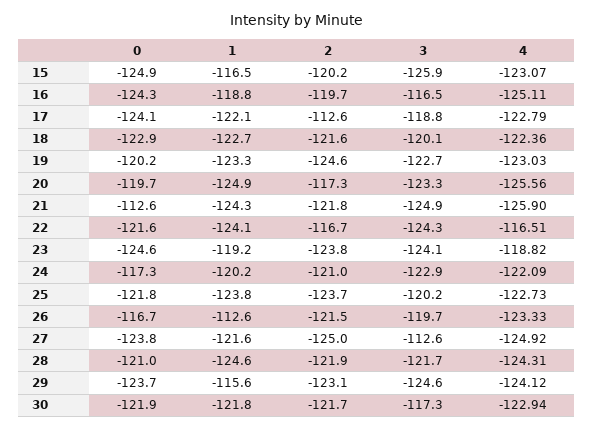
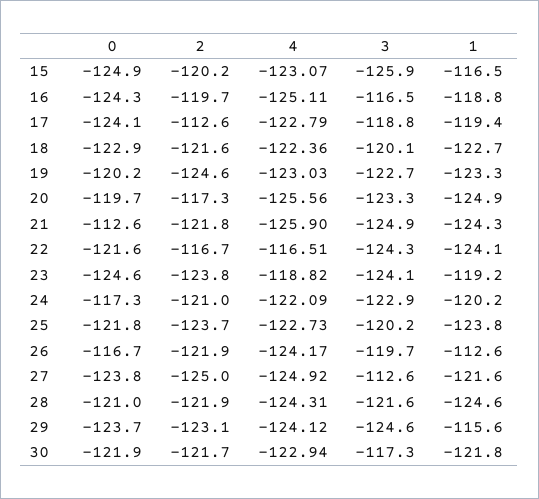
  {
    "0": {
      "15": -124.9,
      "16": -124.3,
      "17": -124.1,
      "18": -122.9,
      "19": -120.2,
      "20": -119.7,
      "21": -112.6,
      "22": -121.6,
      "23": -124.6,
      "24": -117.3,
      "25": -121.8,
      "26": -116.7,
      "27": -123.8,
      "28": -121,
      "29": -123.7,
      "30": -121.9
    },
    "1": {
      "15": -116.5,
      "16": -118.8,
-     "17": -122.1,
+     "17": -119.4,
      "18": -122.7,
      "19": -123.3,
      "20": -124.9,
      "21": -124.3,
      "22": -124.1,
      "23": -119.2,
      "24": -120.2,
      "25": -123.8,
      "26": -112.6,
      "27": -121.6,
      "28": -124.6,
      "29": -115.6,
      "30": -121.8
    },
    "2": {
      "15": -120.2,
      "16": -119.7,
      "17": -112.6,
      "18": -121.6,
      "19": -124.6,
      "20": -117.3,
      "21": -121.8,
      "22": -116.7,
      "23": -123.8,
      "24": -121,
      "25": -123.7,
-     "26": -121.5,
+     "26": -121.9,
      "27": -125,
      "28": -121.9,
      "29": -123.1,
      "30": -121.7
    },
    "3": {
      "15": -125.9,
      "16": -116.5,
      "17": -118.8,
      "18": -120.1,
      "19": -122.7,
      "20": -123.3,
      "21": -124.9,
      "22": -124.3,
      "23": -124.1,
      "24": -122.9,
      "25": -120.2,
      "26": -119.7,
      "27": -112.6,
-     "28": -121.7,
+     "28": -121.6,
      "29": -124.6,
      "30": -117.3
    },
    "4": {
      "15": -123.07,
      "16": -125.11,
      "17": -122.79,
      "18": -122.36,
      "19": -123.03,
      "20": -125.56,
      "21": -125.9,
      "22": -116.51,
      "23": -118.82,
      "24": -122.09,
      "25": -122.73,
-     "26": -123.33,
+     "26": -124.17,
      "27": -124.92,
      "28": -124.31,
      "29": -124.12,
      "30": -122.94
    }
  }

